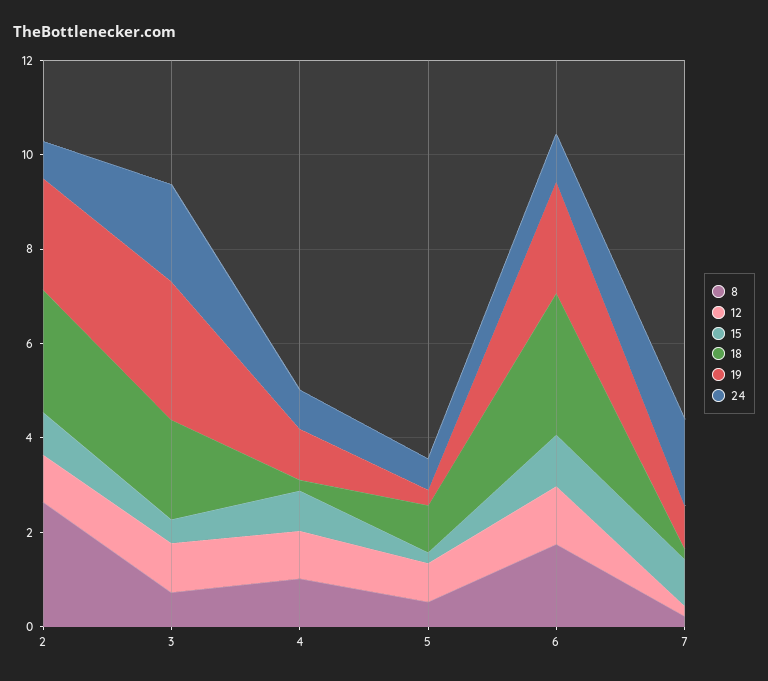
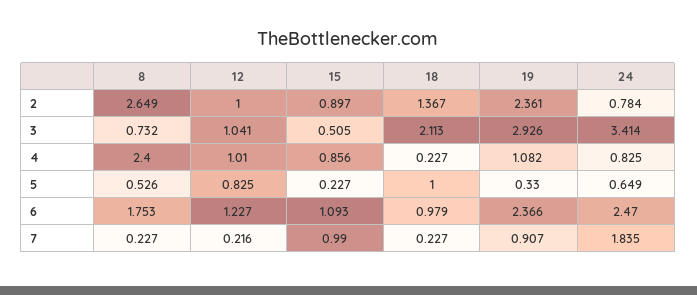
  {
    "8": {
      "2": 2.649,
      "3": 0.732,
-     "4": 1,
+     "4": 2.4,
      "5": 0.526,
      "6": 1.753,
      "7": 0.227
    },
    "12": {
      "2": 1,
      "3": 1.041,
      "4": 1.01,
      "5": 0.825,
      "6": 1.227,
      "7": 0.216
    },
    "15": {
      "2": 0.897,
      "3": 0.505,
      "4": 0.856,
      "5": 0.227,
      "6": 1.093,
      "7": 0.99
    },
    "18": {
-     "2": 2.5,
+     "2": 1.367,
      "3": 2.113,
      "4": 0.227,
      "5": 1,
-     "6": 3,
+     "6": 0.979,
      "7": 0.227
    },
    "19": {
      "2": 2.361,
      "3": 2.926,
      "4": 1.082,
      "5": 0.33,
      "6": 2.366,
      "7": 0.907
    },
    "24": {
      "2": 0.784,
-     "3": 2,
+     "3": 3.414,
      "4": 0.825,
      "5": 0.649,
-     "6": 1,
+     "6": 2.47,
      "7": 1.835
    }
  }

